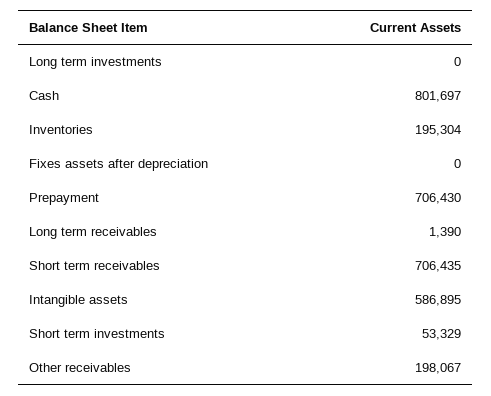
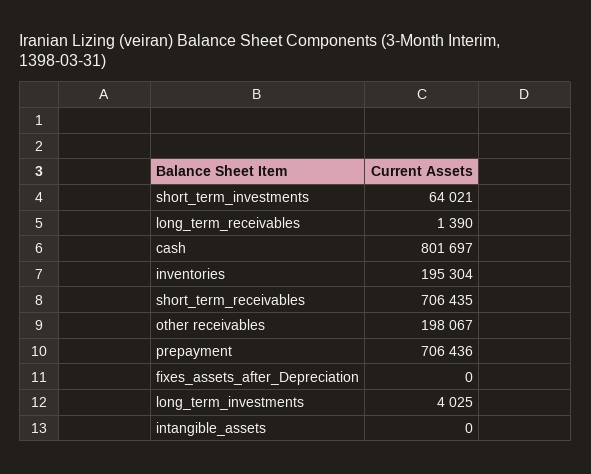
  {
-   "Long term investments": 0,
+   "Long term investments": 4025,
    "Cash": 801697,
    "Inventories": 195304,
    "Fixes assets after depreciation": 0,
-   "Prepayment": 706430,
+   "Prepayment": 706436,
    "Long term receivables": 1390,
    "Short term receivables": 706435,
-   "Intangible assets": 586895,
+   "Intangible assets": 0,
-   "Short term investments": 53329,
+   "Short term investments": 64021,
    "Other receivables": 198067
  }

